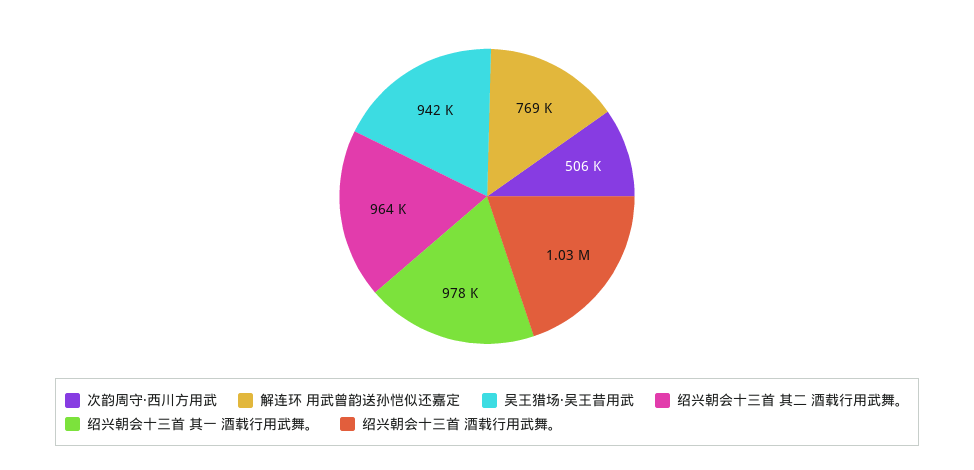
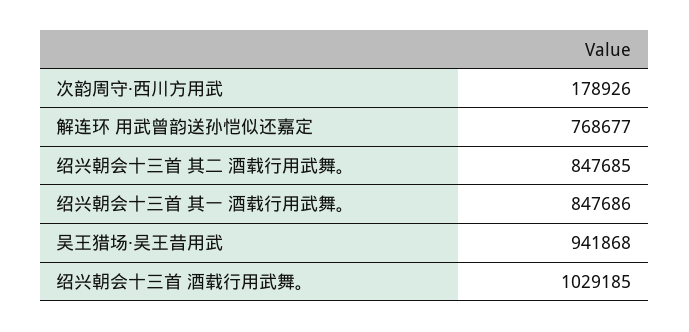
  {
-   "次韵周守·西川方用武": 506000,
+   "次韵周守·西川方用武": 178926,
    "解连环 用武曾韵送孙恺似还嘉定": 768677,
    "吴王猎场·吴王昔用武": 941868,
-   "绍兴朝会十三首 其二 酒载行用武舞。": 964000,
+   "绍兴朝会十三首 其二 酒载行用武舞。": 847685,
-   "绍兴朝会十三首 其一 酒载行用武舞。": 978000,
+   "绍兴朝会十三首 其一 酒载行用武舞。": 847686,
    "绍兴朝会十三首 酒载行用武舞。": 1029185
  }

